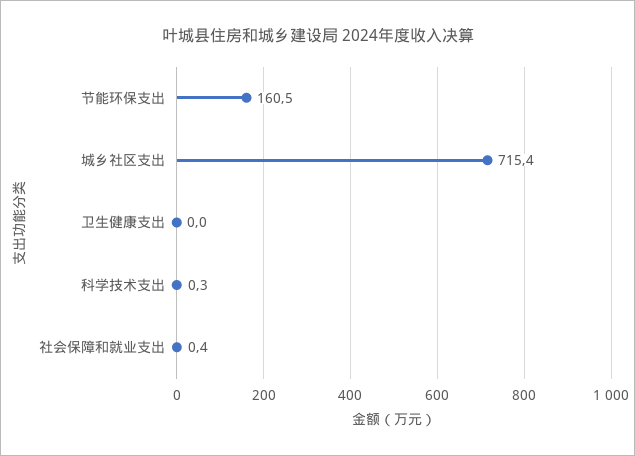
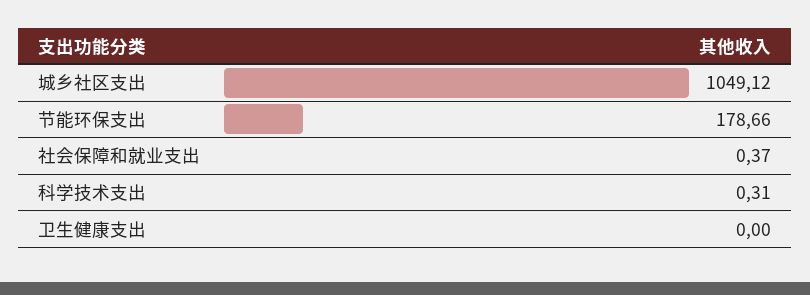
  {
-   "节能环保支出": 160.5,
+   "节能环保支出": 178.66,
-   "城乡社区支出": 715.4,
+   "城乡社区支出": 1049.12,
    "卫生健康支出": 0,
    "科学技术支出": 0.31,
    "社会保障和就业支出": 0.37
  }

